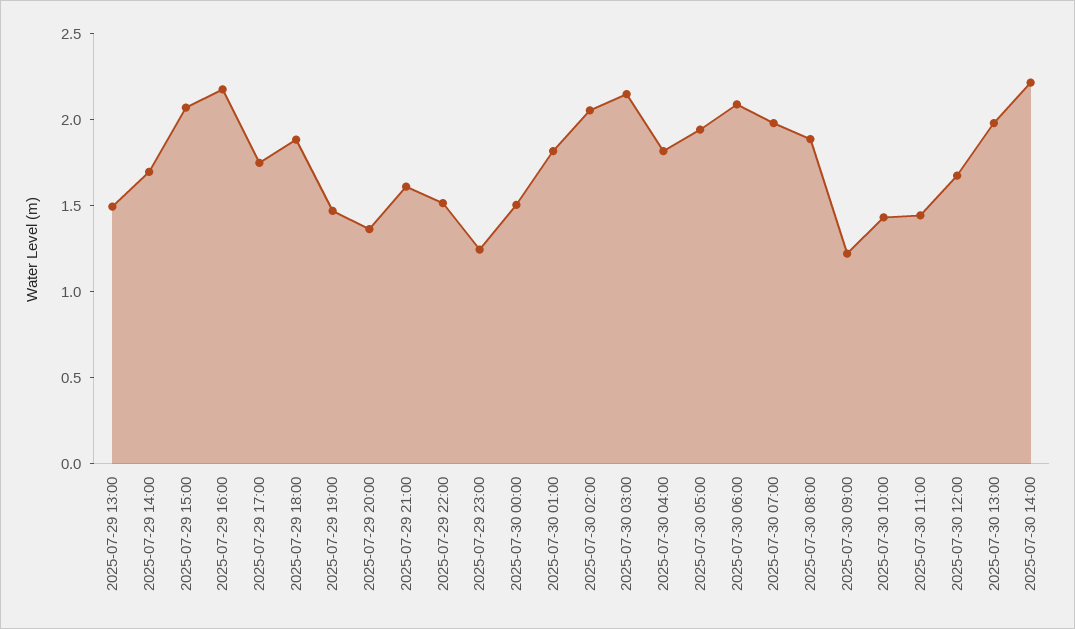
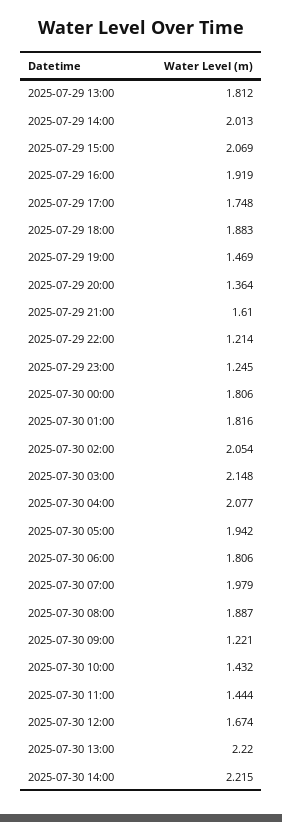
  {
-   "2025-07-29 13:00": 1.5,
+   "2025-07-29 13:00": 1.812,
-   "2025-07-29 14:00": 1.7,
+   "2025-07-29 14:00": 2.013,
    "2025-07-29 15:00": 2.069,
-   "2025-07-29 16:00": 2.2,
+   "2025-07-29 16:00": 1.919,
    "2025-07-29 17:00": 1.748,
    "2025-07-29 18:00": 1.883,
    "2025-07-29 19:00": 1.469,
    "2025-07-29 20:00": 1.364,
    "2025-07-29 21:00": 1.61,
-   "2025-07-29 22:00": 1.5,
+   "2025-07-29 22:00": 1.214,
    "2025-07-29 23:00": 1.245,
-   "2025-07-30 00:00": 1.5,
+   "2025-07-30 00:00": 1.806,
    "2025-07-30 01:00": 1.816,
    "2025-07-30 02:00": 2.054,
    "2025-07-30 03:00": 2.148,
-   "2025-07-30 04:00": 1.8,
+   "2025-07-30 04:00": 2.077,
    "2025-07-30 05:00": 1.942,
-   "2025-07-30 06:00": 2.1,
+   "2025-07-30 06:00": 1.806,
    "2025-07-30 07:00": 1.979,
    "2025-07-30 08:00": 1.887,
    "2025-07-30 09:00": 1.221,
    "2025-07-30 10:00": 1.432,
    "2025-07-30 11:00": 1.444,
    "2025-07-30 12:00": 1.674,
-   "2025-07-30 13:00": 2,
+   "2025-07-30 13:00": 2.22,
    "2025-07-30 14:00": 2.215
  }

